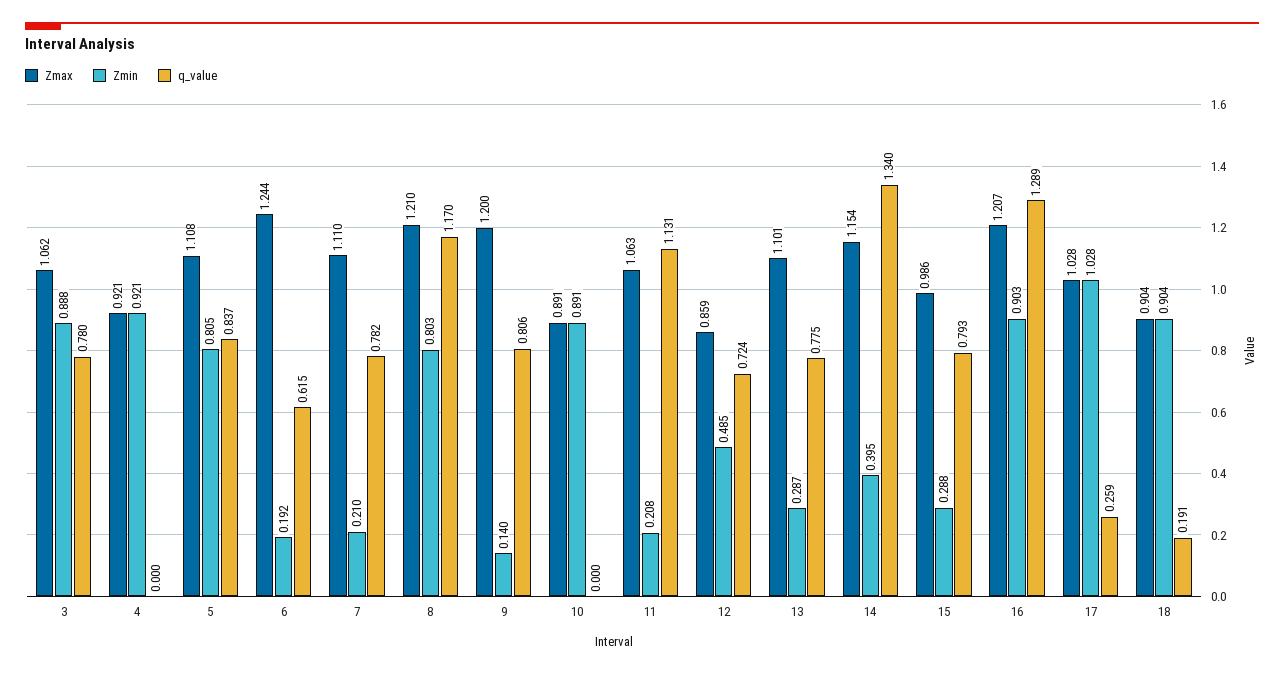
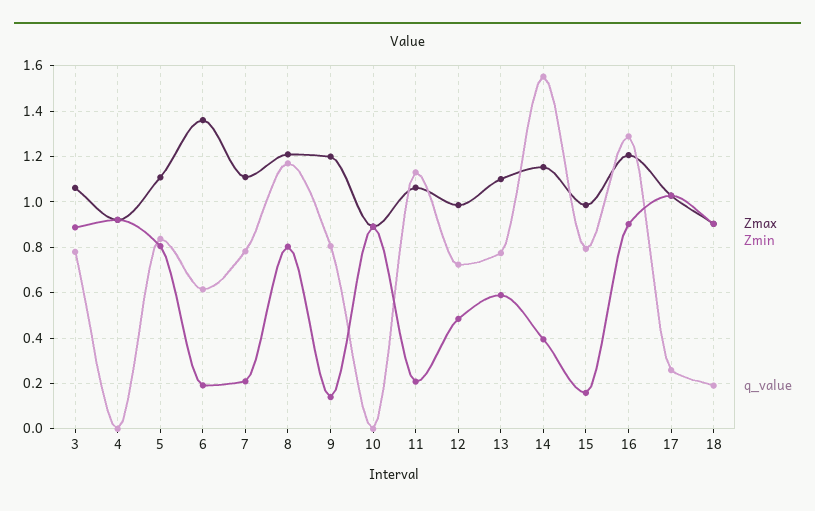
  {
    "Zmax": {
      "3": 1.062,
      "4": 0.921,
      "5": 1.108,
-     "6": 1.244,
+     "6": 1.35,
      "7": 1.11,
      "8": 1.21,
      "9": 1.2,
      "10": 0.891,
      "11": 1.063,
-     "12": 0.859,
+     "12": 1,
      "13": 1.101,
      "14": 1.154,
      "15": 0.986,
      "16": 1.207,
      "17": 1.028,
      "18": 0.904
    },
    "Zmin": {
      "3": 0.888,
      "4": 0.921,
      "5": 0.805,
      "6": 0.192,
      "7": 0.21,
      "8": 0.803,
      "9": 0.14,
      "10": 0.891,
      "11": 0.208,
      "12": 0.485,
-     "13": 0.287,
+     "13": 0.6,
      "14": 0.395,
-     "15": 0.288,
+     "15": 0.15,
      "16": 0.903,
      "17": 1.028,
      "18": 0.904
    },
    "q_value": {
      "3": 0.78,
      "4": 0,
      "5": 0.837,
      "6": 0.615,
      "7": 0.782,
      "8": 1.17,
      "9": 0.806,
      "10": 0,
      "11": 1.131,
      "12": 0.724,
      "13": 0.775,
-     "14": 1.34,
+     "14": 1.55,
      "15": 0.793,
      "16": 1.289,
      "17": 0.259,
      "18": 0.191
    }
  }

